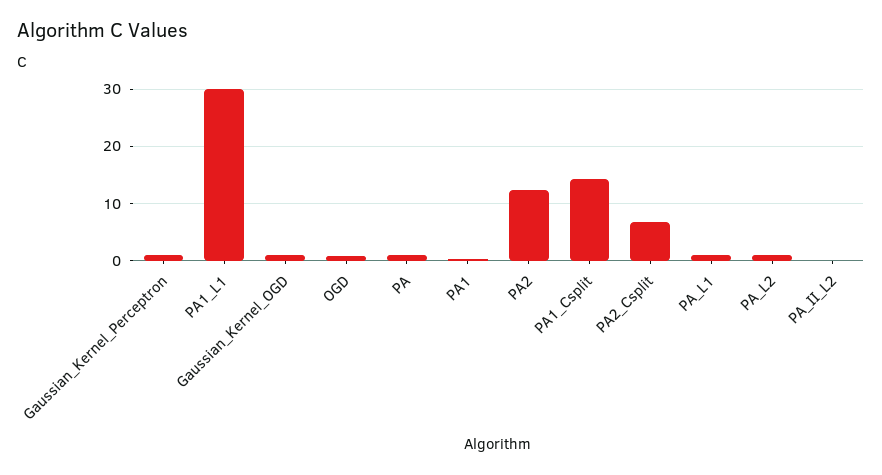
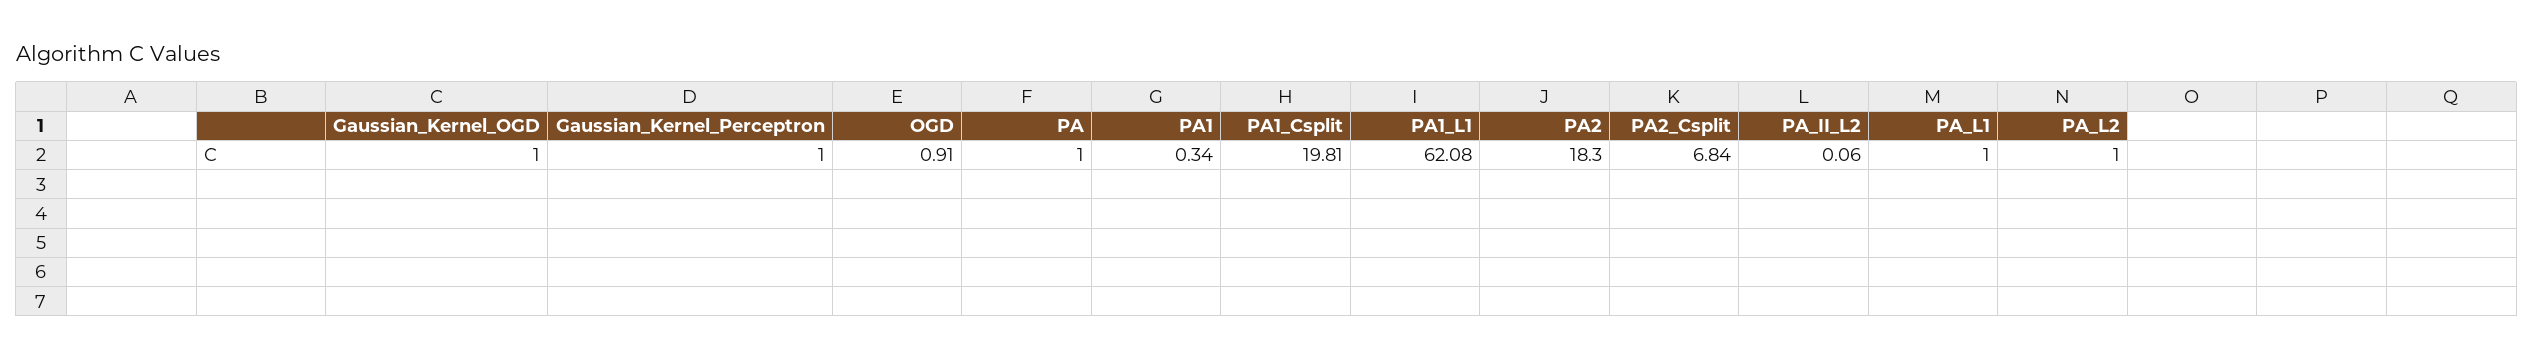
  {
    "Gaussian_Kernel_Perceptron": 1,
-   "PA1_L1": 30,
+   "PA1_L1": 62.08,
    "Gaussian_Kernel_OGD": 1,
    "OGD": 0.91,
    "PA": 1,
    "PA1": 0.34,
-   "PA2": 12,
+   "PA2": 18.3,
-   "PA1_Csplit": 14,
+   "PA1_Csplit": 19.81,
    "PA2_Csplit": 6.84,
    "PA_L1": 1,
    "PA_L2": 1,
    "PA_II_L2": 0.06
  }

